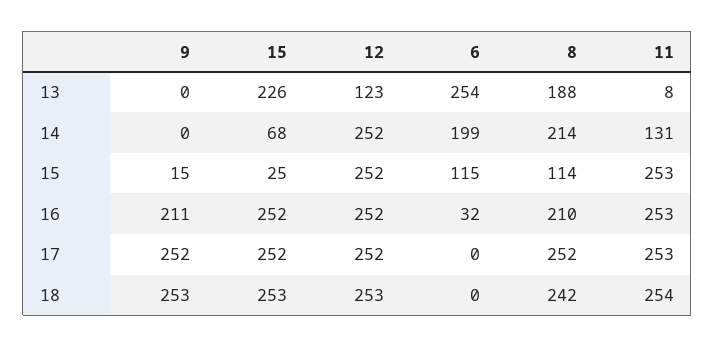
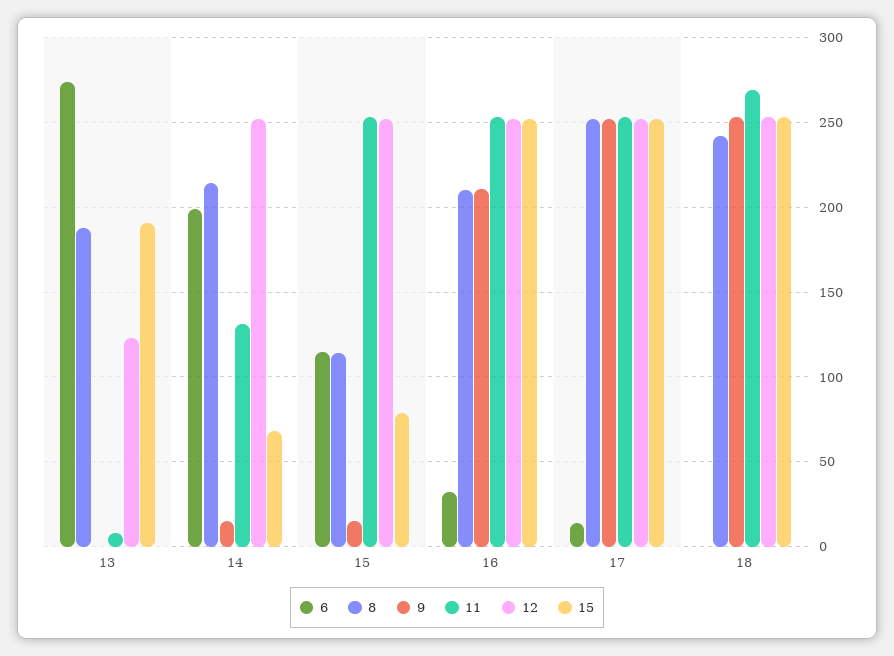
  {
    "9": {
      "13": 0,
-     "14": 0,
+     "14": 15,
      "15": 15,
      "16": 211,
      "17": 252,
      "18": 253
    },
    "15": {
-     "13": 226,
+     "13": 190,
      "14": 68,
-     "15": 25,
+     "15": 80,
      "16": 252,
      "17": 252,
      "18": 253
    },
    "12": {
      "13": 123,
      "14": 252,
      "15": 252,
      "16": 252,
      "17": 252,
      "18": 253
    },
    "6": {
-     "13": 254,
+     "13": 275,
      "14": 199,
      "15": 115,
      "16": 32,
-     "17": 0,
+     "17": 15,
      "18": 0
    },
    "8": {
      "13": 188,
      "14": 214,
      "15": 114,
      "16": 210,
      "17": 252,
      "18": 242
    },
    "11": {
      "13": 8,
      "14": 131,
      "15": 253,
      "16": 253,
      "17": 253,
-     "18": 254
+     "18": 270
    }
  }

